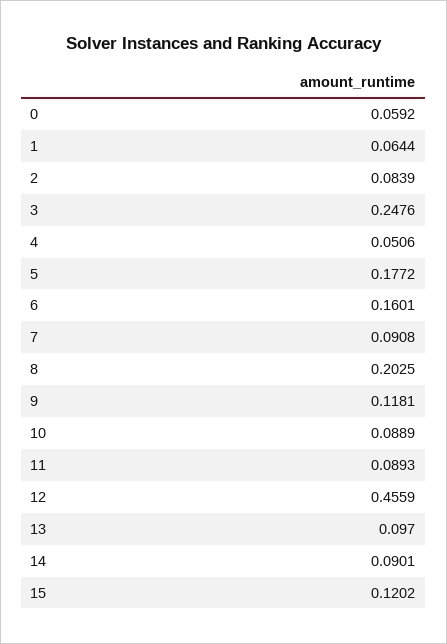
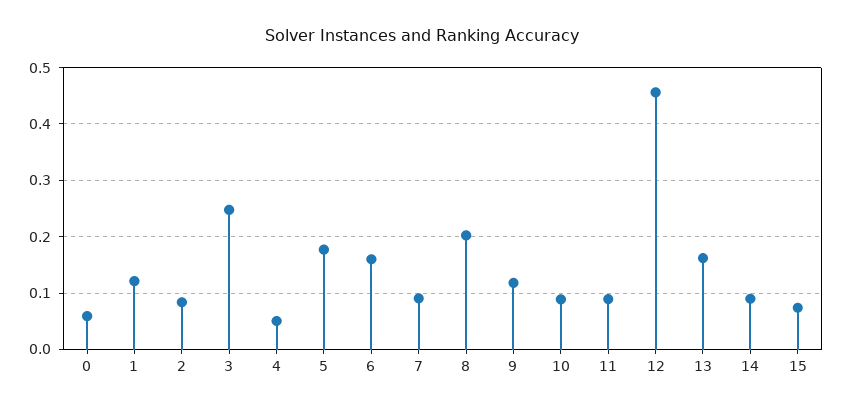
  {
    "0": 0.0592,
-   "1": 0.0644,
+   "1": 0.12,
    "2": 0.0839,
    "3": 0.2476,
    "4": 0.0506,
    "5": 0.1772,
    "6": 0.1601,
    "7": 0.0908,
    "8": 0.2025,
    "9": 0.1181,
    "10": 0.0889,
    "11": 0.0893,
    "12": 0.4559,
-   "13": 0.097,
+   "13": 0.16,
    "14": 0.0901,
-   "15": 0.1202
+   "15": 0.08
  }

